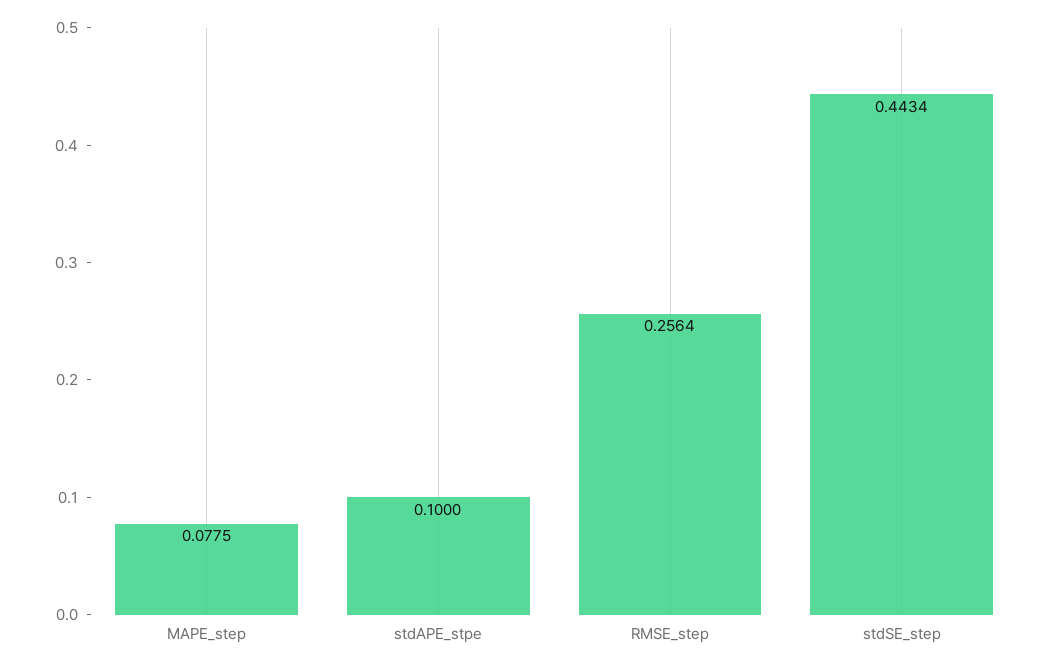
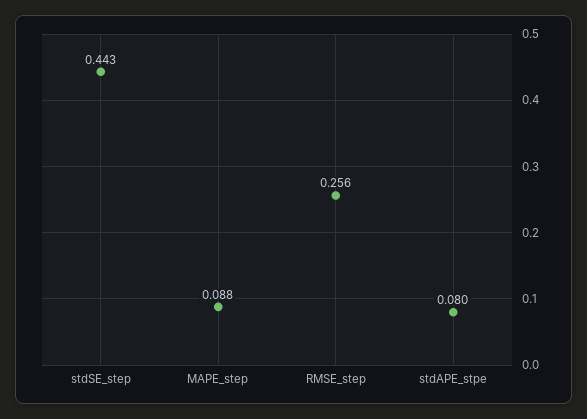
  {
-   "MAPE_step": 0.0775,
+   "MAPE_step": 0.088,
-   "stdAPE_stpe": 0.1,
+   "stdAPE_stpe": 0.08,
    "RMSE_step": 0.2564,
    "stdSE_step": 0.4434
  }

